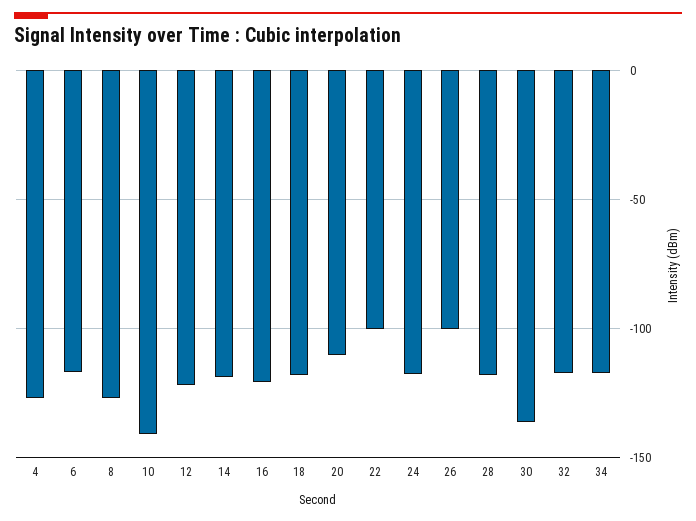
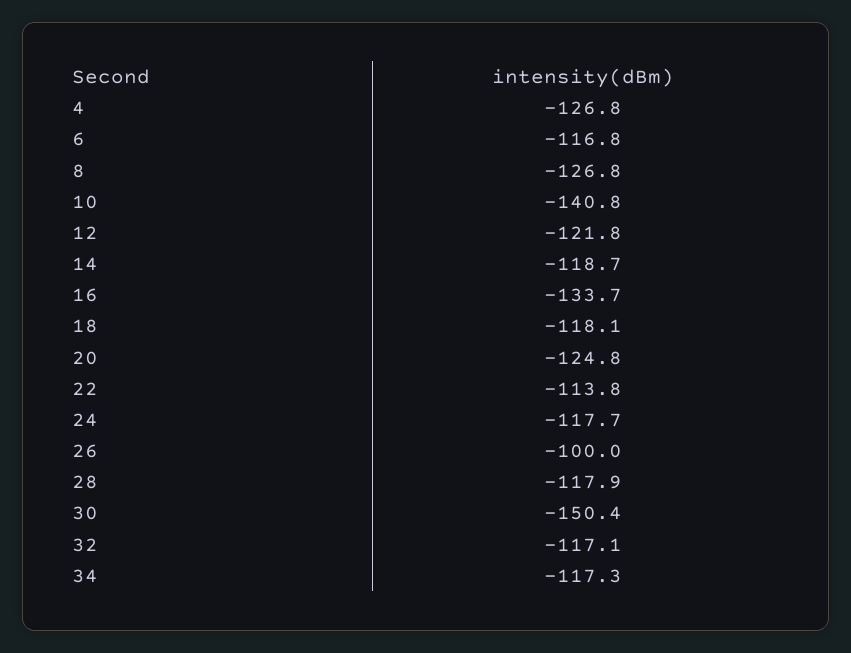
  {
    "4": -126.8,
    "6": -116.8,
    "8": -126.8,
    "10": -140.8,
    "12": -121.8,
    "14": -118.7,
-   "16": -120,
+   "16": -133.7,
    "18": -118.1,
-   "20": -110,
+   "20": -124.8,
-   "22": -100,
+   "22": -113.8,
    "24": -117.7,
    "26": -100,
    "28": -117.9,
-   "30": -135,
+   "30": -150.4,
    "32": -117.1,
    "34": -117.3
  }

